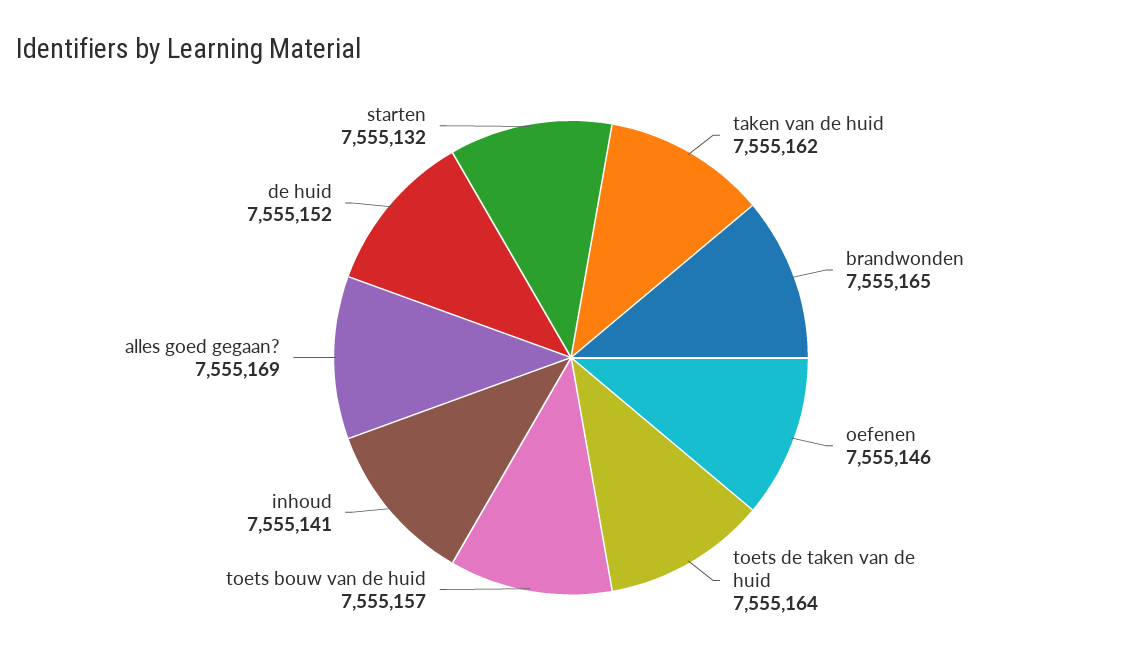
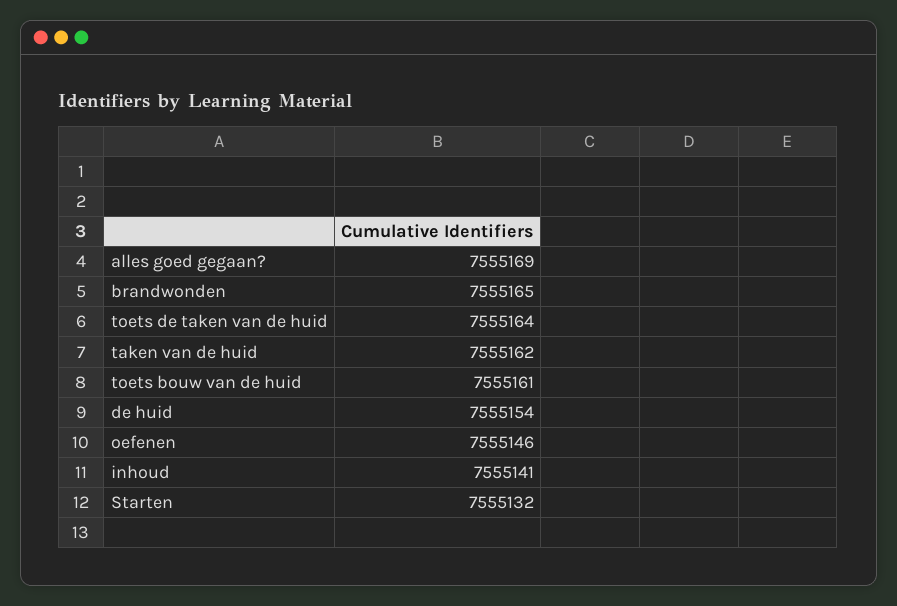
  {
    "taken van de huid": 7555162,
    "brandwonden": 7555165,
    "oefenen": 7555146,
    "toets de taken van de huid": 7555164,
-   "toets bouw van de huid": 7555157,
+   "toets bouw van de huid": 7555161,
    "inhoud": 7555141,
    "alles goed gegaan?": 7555169,
-   "de huid": 7555152,
+   "de huid": 7555154,
    "starten": 7555132
  }

